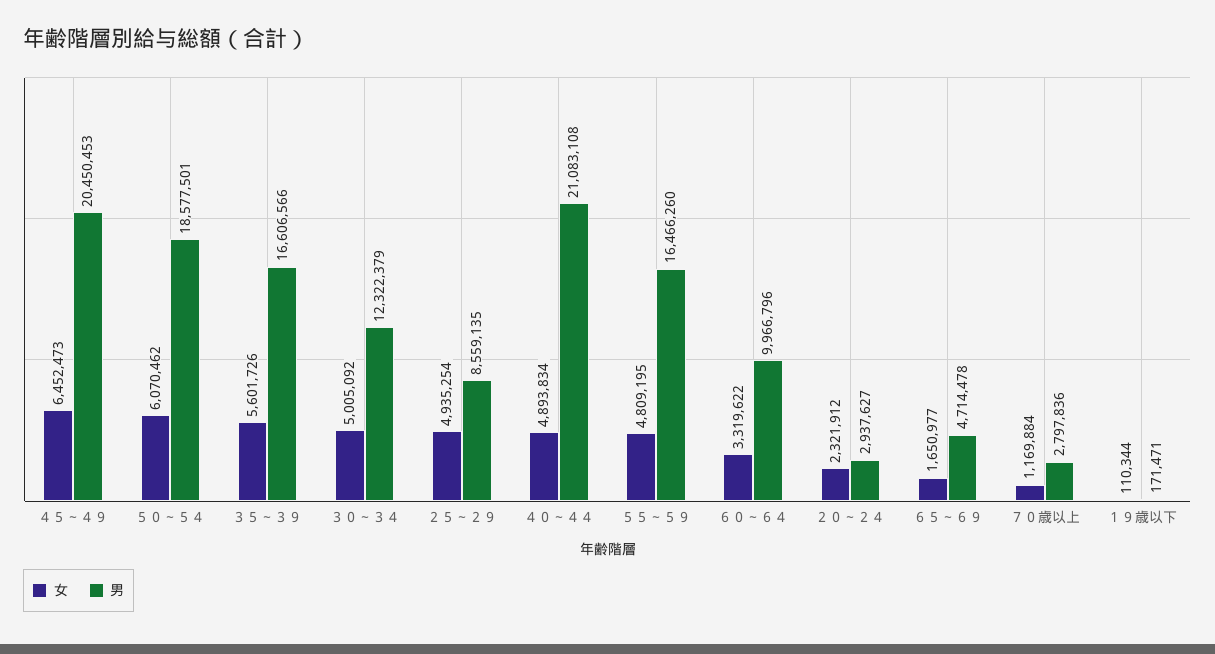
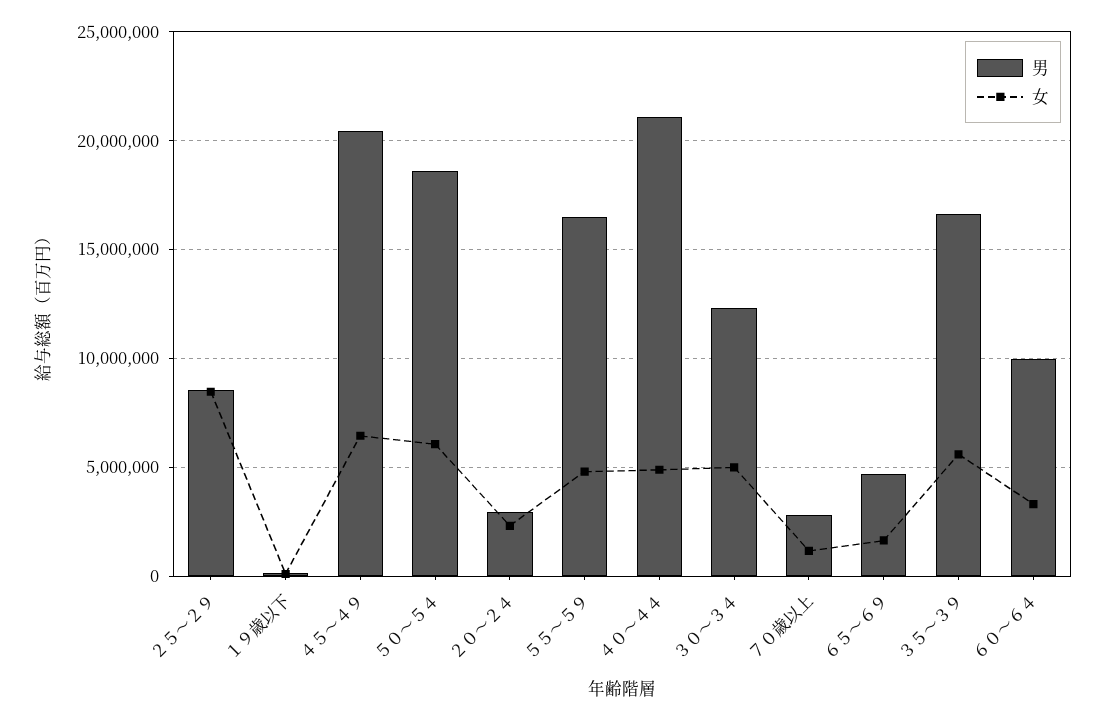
  {
    "女": {
      "４５～４９": 6452473,
      "５０～５４": 6070462,
      "３５～３９": 5601726,
      "３０～３４": 5005092,
-     "２５～２９": 4935254,
+     "２５～２９": 8500000,
      "４０～４４": 4893834,
      "５５～５９": 4809195,
      "６０～６４": 3319622,
      "２０～２４": 2321912,
      "６５～６９": 1650977,
      "７０歳以上": 1169884,
      "１９歳以下": 110344
    },
    "男": {
      "４５～４９": 20450453,
      "５０～５４": 18577501,
      "３５～３９": 16606566,
      "３０～３４": 12322379,
      "２５～２９": 8559135,
      "４０～４４": 21083108,
      "５５～５９": 16466260,
      "６０～６４": 9966796,
      "２０～２４": 2937627,
      "６５～６９": 4714478,
      "７０歳以上": 2797836,
      "１９歳以下": 171471
    }
  }

